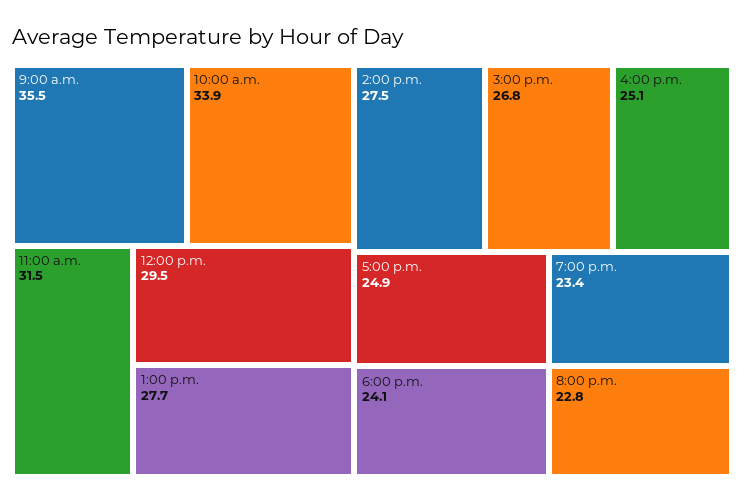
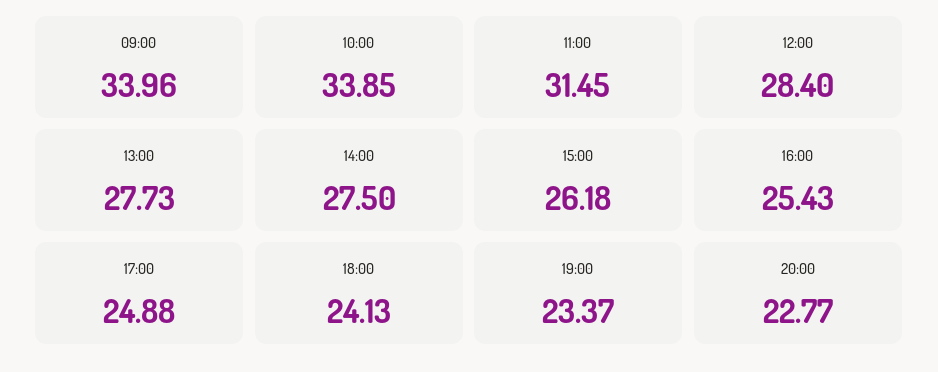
  {
-   "9:00 a.m.": 35.5,
+   "9:00 a.m.": 33.96,
    "10:00 a.m.": 33.85,
    "11:00 a.m.": 31.45,
-   "12:00 p.m.": 29.5,
+   "12:00 p.m.": 28.4,
    "1:00 p.m.": 27.73,
    "2:00 p.m.": 27.5,
-   "3:00 p.m.": 26.8,
+   "3:00 p.m.": 26.18,
-   "4:00 p.m.": 25.1,
+   "4:00 p.m.": 25.43,
    "5:00 p.m.": 24.88,
    "6:00 p.m.": 24.13,
    "7:00 p.m.": 23.37,
    "8:00 p.m.": 22.77
  }

